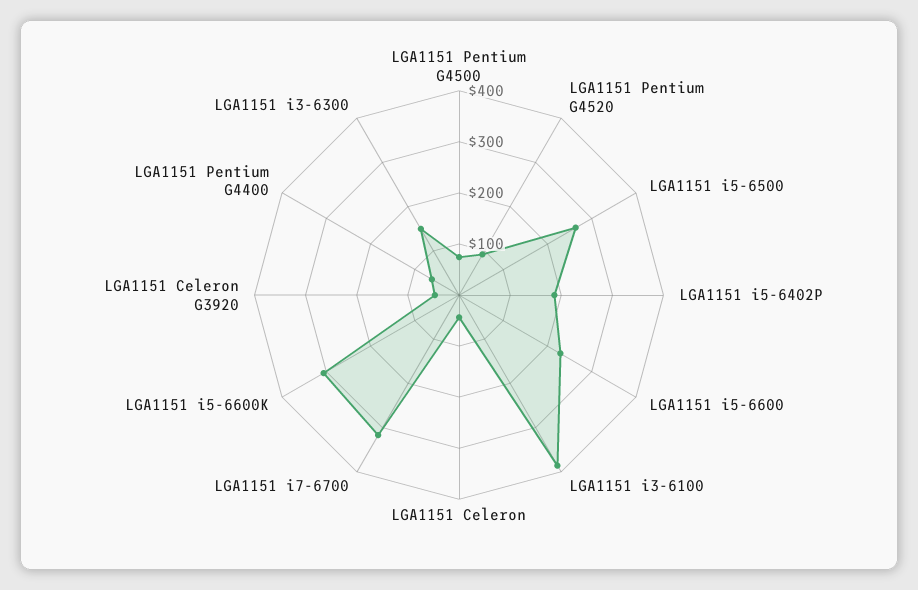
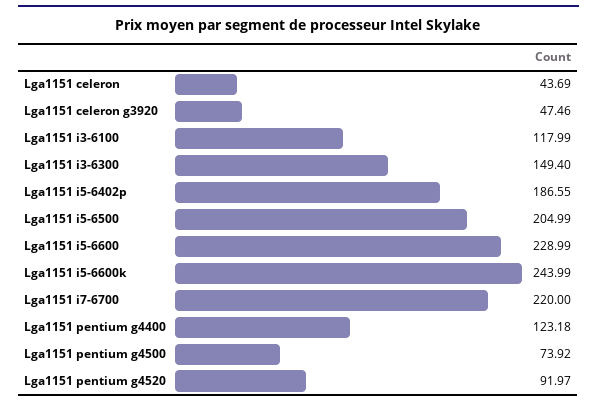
  {
    "LGA1151 Pentium G4500": 73.92,
    "LGA1151 Pentium G4520": 91.97,
-   "LGA1151 i5-6500": 260,
+   "LGA1151 i5-6500": 204.99,
    "LGA1151 i5-6402P": 186.55,
    "LGA1151 i5-6600": 228.99,
-   "LGA1151 i3-6100": 380,
+   "LGA1151 i3-6100": 117.99,
    "LGA1151 Celeron": 43.69,
-   "LGA1151 i7-6700": 320,
+   "LGA1151 i7-6700": 220,
-   "LGA1151 i5-6600K": 300,
+   "LGA1151 i5-6600K": 243.99,
    "LGA1151 Celeron G3920": 47.46,
-   "LGA1151 Pentium G4400": 60,
+   "LGA1151 Pentium G4400": 123.18,
    "LGA1151 i3-6300": 149.4
  }

